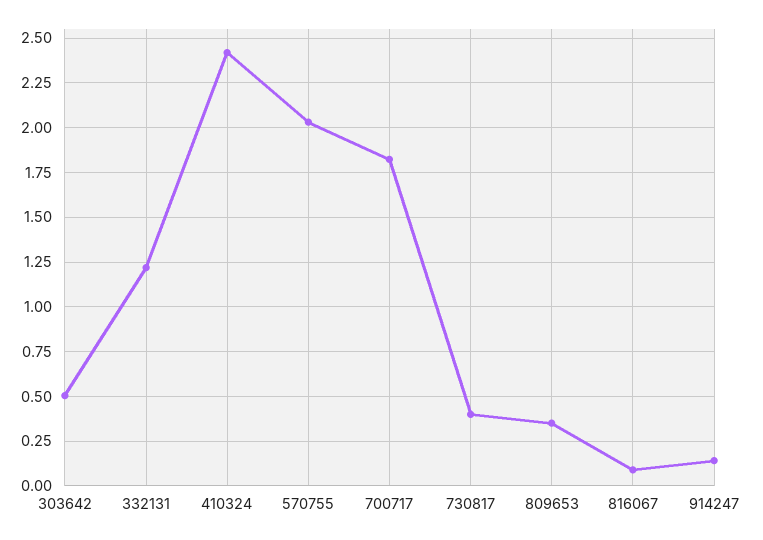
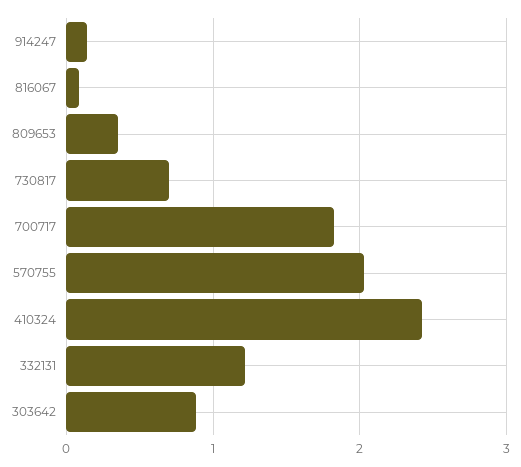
  {
-   "303642": 0.5,
+   "303642": 0.9,
    "332131": 1.2,
    "410324": 2.4,
    "570755": 2.05,
    "700717": 1.8,
-   "730817": 0.4,
+   "730817": 0.7,
    "809653": 0.35,
    "816067": 0.1,
    "914247": 0.15
  }

